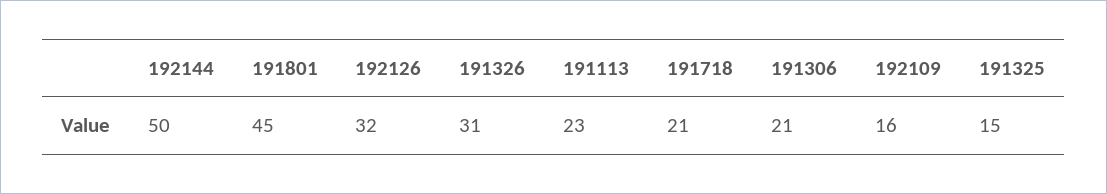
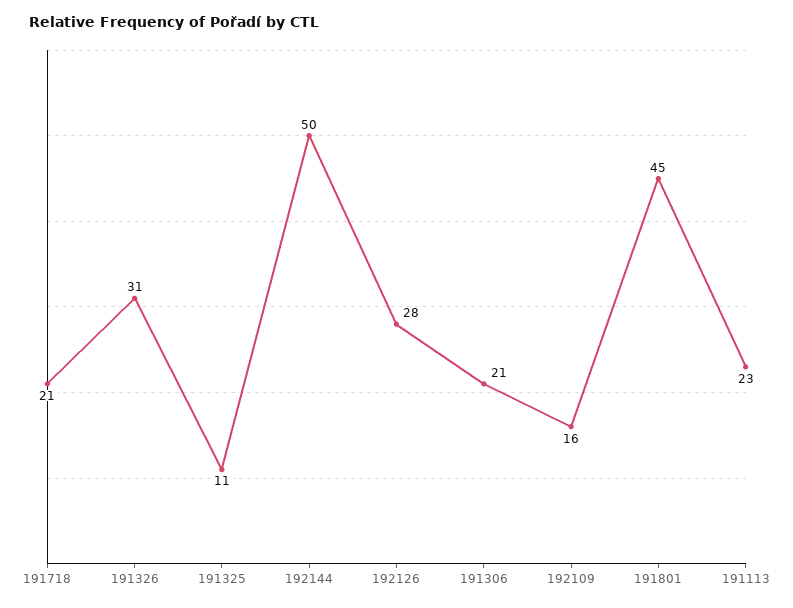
  {
    "192144": 50,
    "191801": 45,
-   "192126": 32,
+   "192126": 28,
    "191326": 31,
    "191113": 23,
    "191718": 21,
    "191306": 21,
    "192109": 16,
-   "191325": 15
+   "191325": 11
  }

